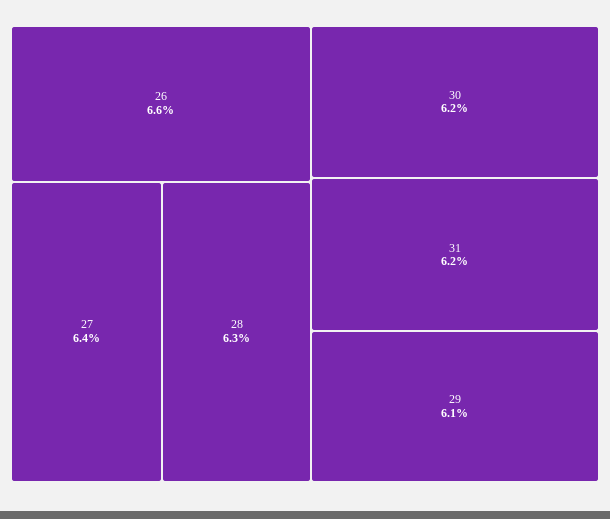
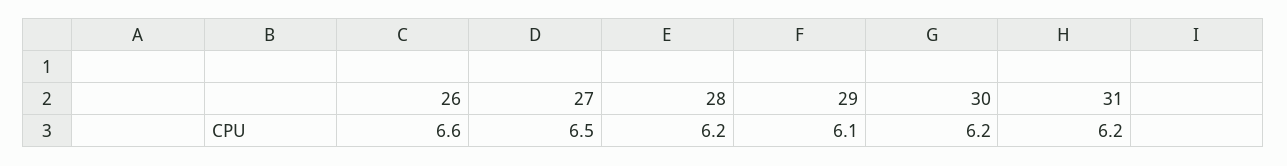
  {
    "26": 6.6,
-   "27": 6.4,
+   "27": 6.5,
-   "28": 6.3,
+   "28": 6.2,
    "30": 6.2,
    "31": 6.2,
    "29": 6.1
  }

